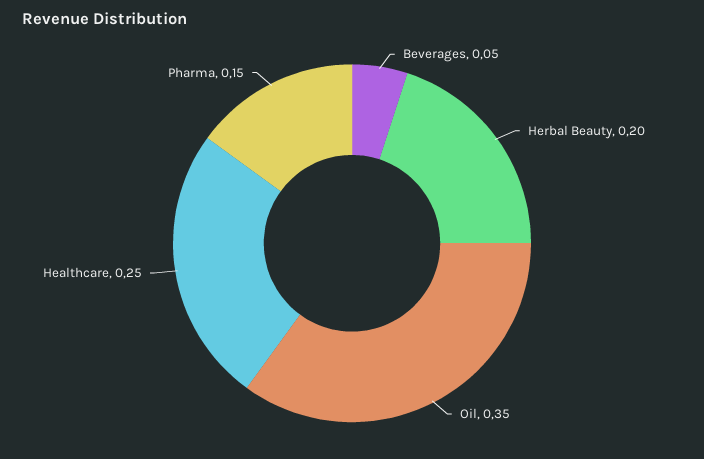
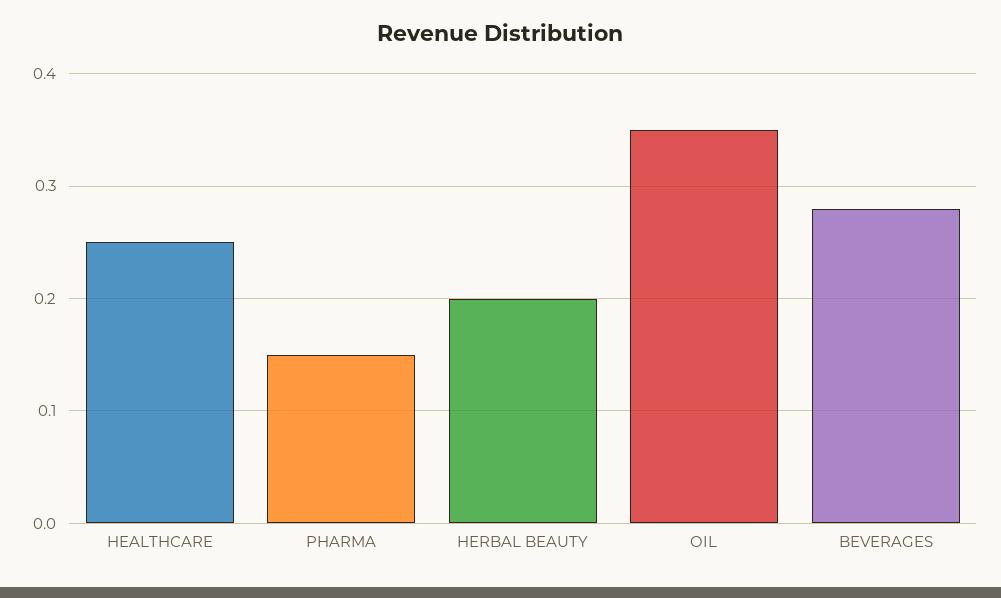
  {
-   "Beverages": 0.05,
+   "Beverages": 0.28,
    "Herbal Beauty": 0.2,
    "Oil": 0.35,
    "Healthcare": 0.25,
    "Pharma": 0.15
  }

